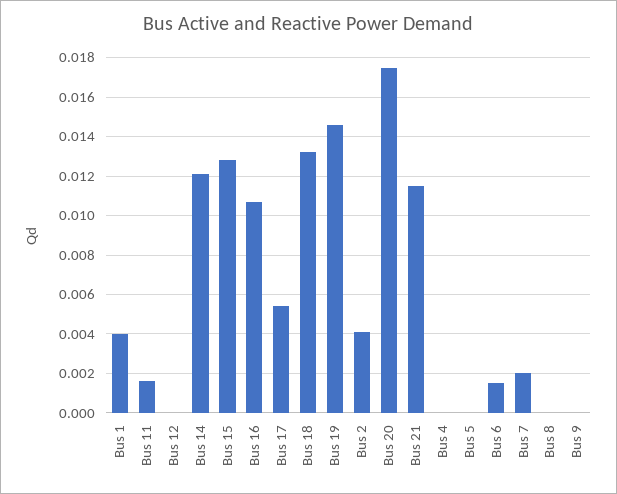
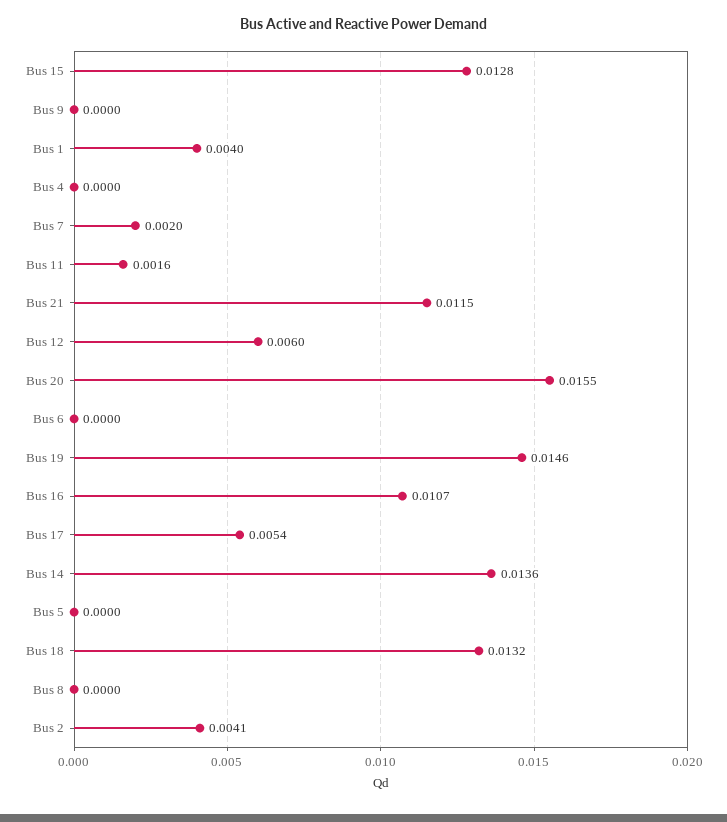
  {
    "Bus 1": 0.004,
    "Bus 11": 0.0016,
-   "Bus 12": 0,
+   "Bus 12": 0.006,
-   "Bus 14": 0.012,
+   "Bus 14": 0.0136,
    "Bus 15": 0.0128,
    "Bus 16": 0.0107,
    "Bus 17": 0.0054,
    "Bus 18": 0.0132,
    "Bus 19": 0.0146,
    "Bus 2": 0.0041,
-   "Bus 20": 0.0175,
+   "Bus 20": 0.0155,
    "Bus 21": 0.0115,
    "Bus 4": 0,
    "Bus 5": 0,
-   "Bus 6": 0.0015,
+   "Bus 6": 0,
    "Bus 7": 0.002,
    "Bus 8": 0,
    "Bus 9": 0
  }

